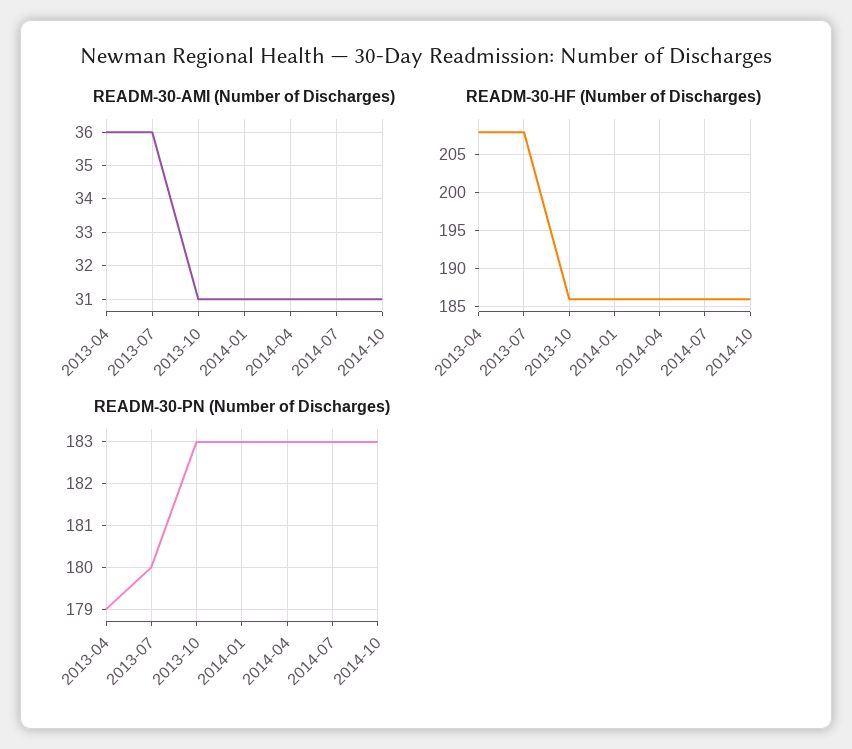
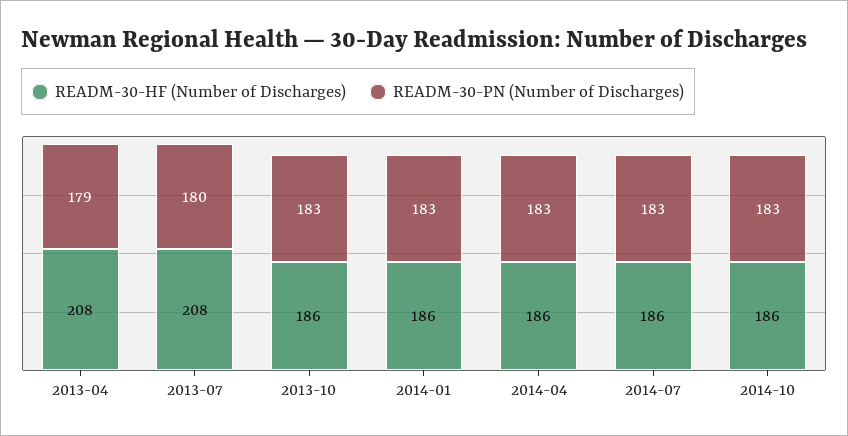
  {
-   "READM-30-AMI (Number of Discharges)": {
-     "2013-04": 36,
-     "2013-07": 36,
-     "2013-10": 31,
-     "2014-01": 31,
-     "2014-04": 31,
-     "2014-07": 31,
-     "2014-10": 31
-   },
    "READM-30-HF (Number of Discharges)": {
      "2013-04": 208,
      "2013-07": 208,
      "2013-10": 186,
      "2014-01": 186,
      "2014-04": 186,
      "2014-07": 186,
      "2014-10": 186
    },
    "READM-30-PN (Number of Discharges)": {
      "2013-04": 179,
      "2013-07": 180,
      "2013-10": 183,
      "2014-01": 183,
      "2014-04": 183,
      "2014-07": 183,
      "2014-10": 183
    }
  }

